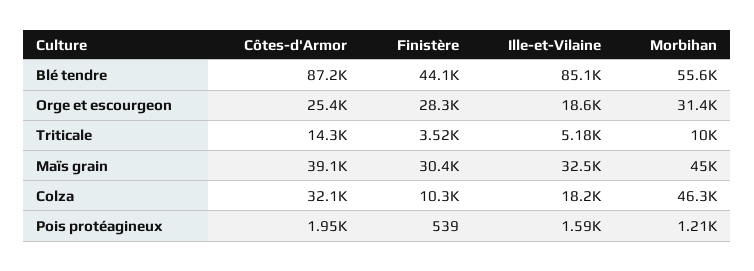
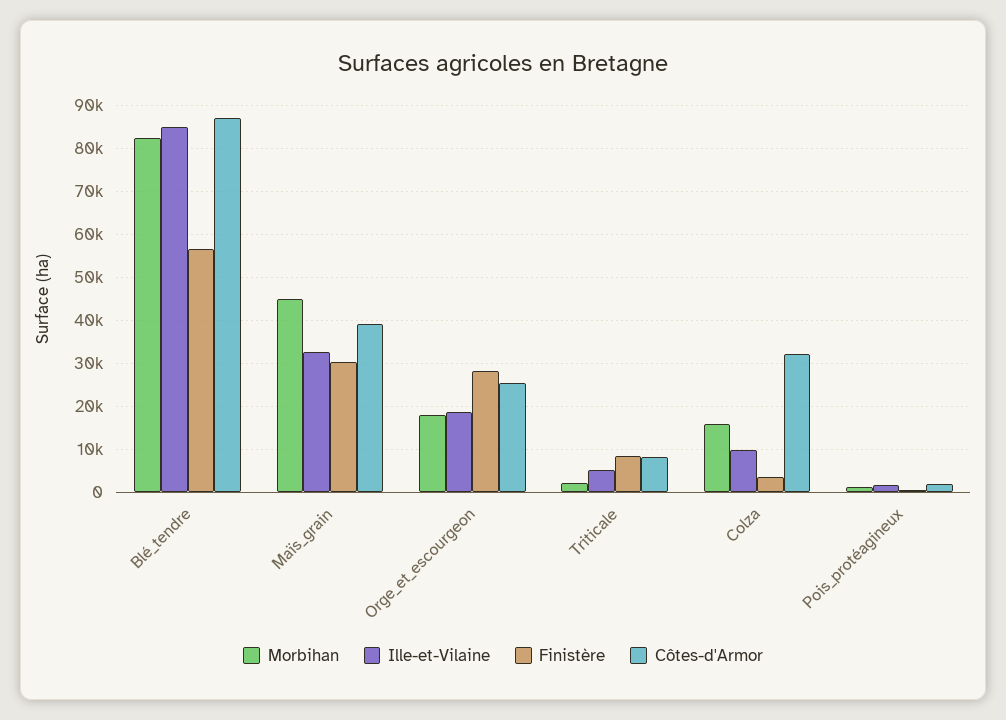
  {
    "Côtes-d'Armor": {
      "Blé tendre": 87200,
      "Orge et escourgeon": 25400,
-     "Triticale": 14300,
+     "Triticale": 8000,
      "Maïs grain": 39100,
      "Colza": 32100,
      "Pois protéagineux": 1950
    },
    "Finistère": {
-     "Blé tendre": 44100,
+     "Blé tendre": 56000,
      "Orge et escourgeon": 28300,
-     "Triticale": 3520,
+     "Triticale": 8000,
      "Maïs grain": 30400,
-     "Colza": 10300,
+     "Colza": 4000,
      "Pois protéagineux": 539
    },
    "Ille-et-Vilaine": {
      "Blé tendre": 85100,
      "Orge et escourgeon": 18600,
      "Triticale": 5180,
      "Maïs grain": 32500,
-     "Colza": 18200,
+     "Colza": 10000,
      "Pois protéagineux": 1590
    },
    "Morbihan": {
-     "Blé tendre": 55600,
+     "Blé tendre": 82000,
-     "Orge et escourgeon": 31400,
+     "Orge et escourgeon": 18000,
-     "Triticale": 10000,
+     "Triticale": 2000,
      "Maïs grain": 45000,
-     "Colza": 46300,
+     "Colza": 16000,
      "Pois protéagineux": 1210
    }
  }

